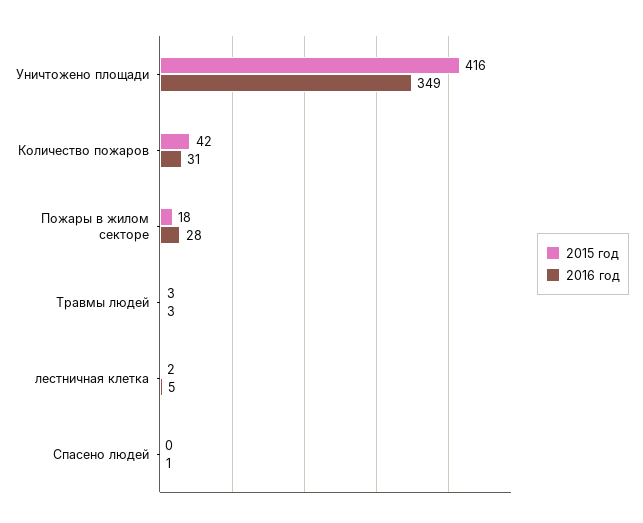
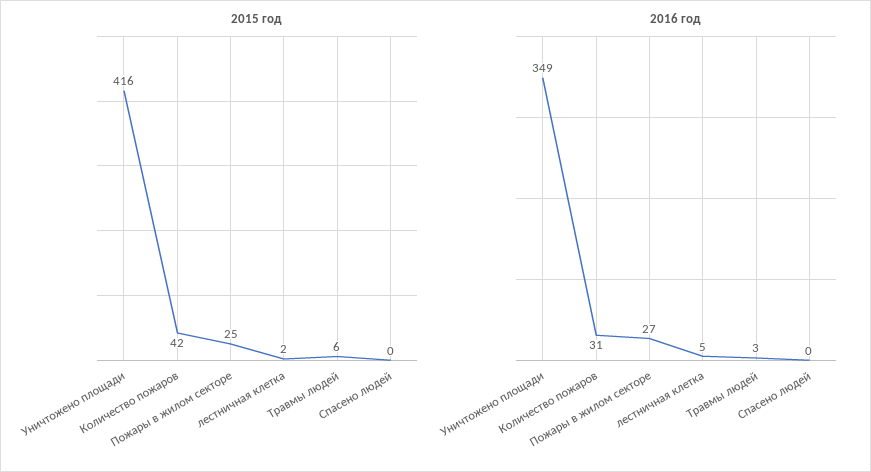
  {
    "2015 год": {
      "Уничтожено площади": 416,
      "Количество пожаров": 42,
-     "Пожары в жилом секторе": 18,
+     "Пожары в жилом секторе": 25,
-     "Травмы людей": 3,
+     "Травмы людей": 6,
      "лестничная клетка": 2,
      "Спасено людей": 0
    },
    "2016 год": {
      "Уничтожено площади": 349,
      "Количество пожаров": 31,
-     "Пожары в жилом секторе": 28,
+     "Пожары в жилом секторе": 27,
      "Травмы людей": 3,
      "лестничная клетка": 5,
-     "Спасено людей": 1
+     "Спасено людей": 0
    }
  }

